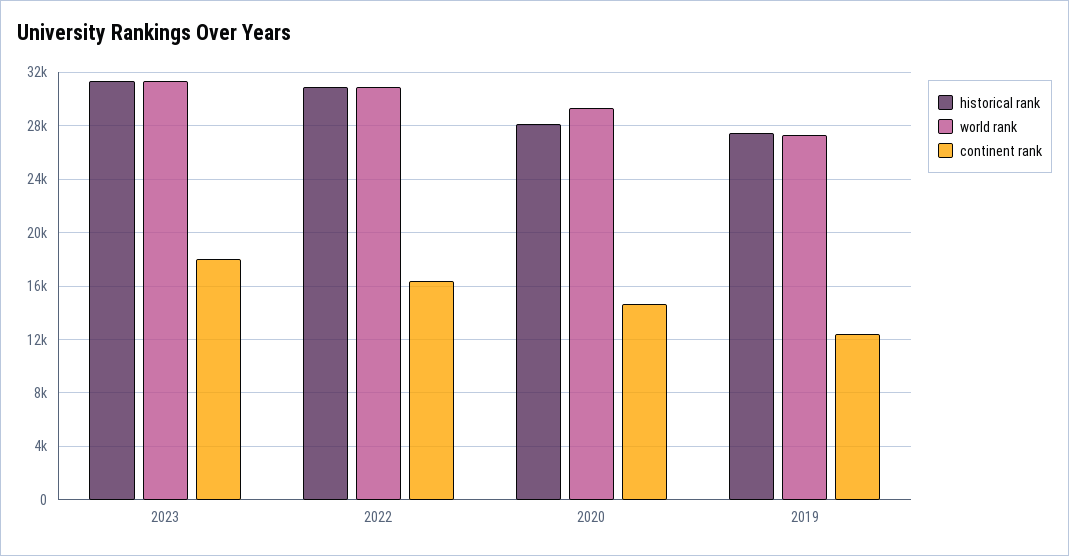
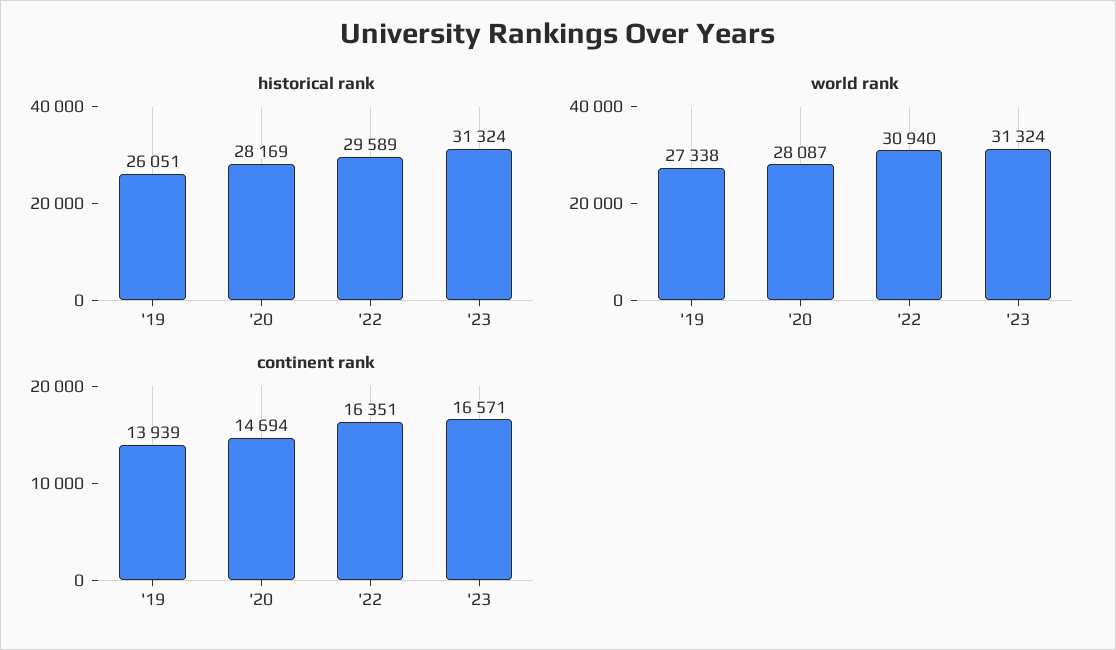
  {
    "historical rank": {
      "2023": 31324,
-     "2022": 31000,
+     "2022": 29589,
      "2020": 28169,
-     "2019": 27500
+     "2019": 26051
    },
    "world rank": {
      "2023": 31324,
      "2022": 30940,
-     "2020": 29500,
+     "2020": 28087,
      "2019": 27338
    },
    "continent rank": {
-     "2023": 18000,
+     "2023": 16571,
      "2022": 16351,
      "2020": 14694,
-     "2019": 12500
+     "2019": 13939
    }
  }

